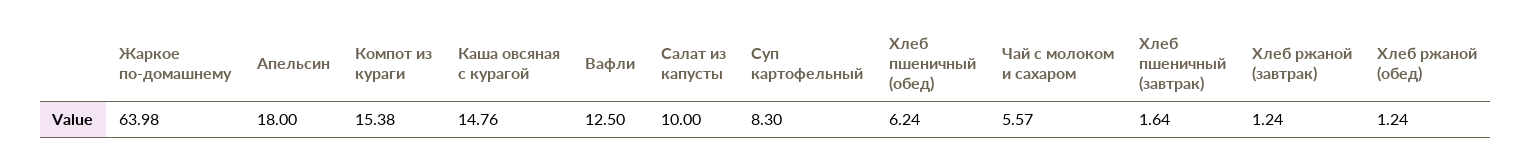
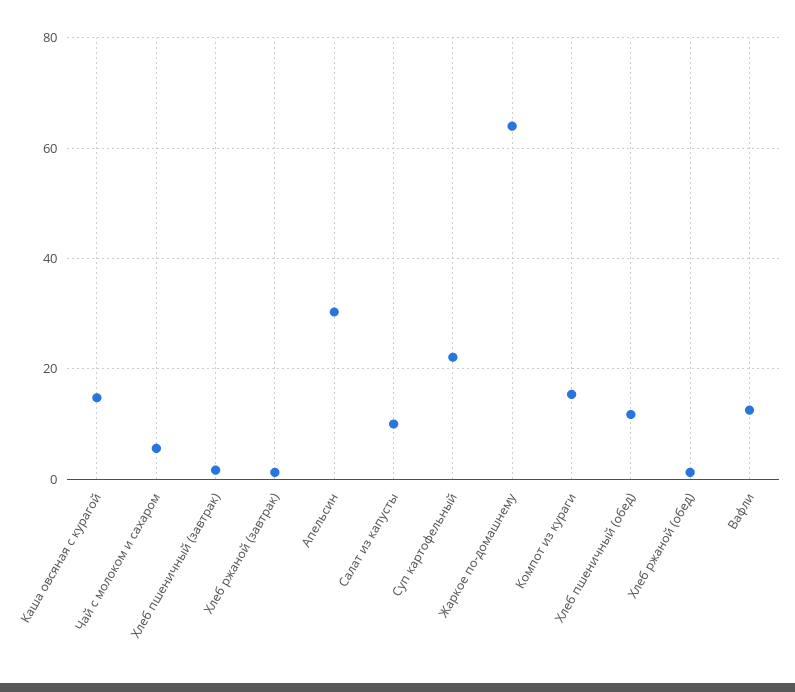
  {
    "Жаркое по-домашнему": 63.98,
-   "Апельсин": 18,
+   "Апельсин": 30,
    "Компот из кураги": 15.38,
    "Каша овсяная с курагой": 14.76,
    "Вафли": 12.5,
    "Салат из капусты": 10,
-   "Суп картофельный": 8.3,
+   "Суп картофельный": 22,
-   "Хлеб пшеничный (обед)": 6.24,
+   "Хлеб пшеничный (обед)": 12,
    "Чай с молоком и сахаром": 5.57,
    "Хлеб пшеничный (завтрак)": 1.64,
    "Хлеб ржаной (завтрак)": 1.24,
    "Хлеб ржаной (обед)": 1.24
  }

